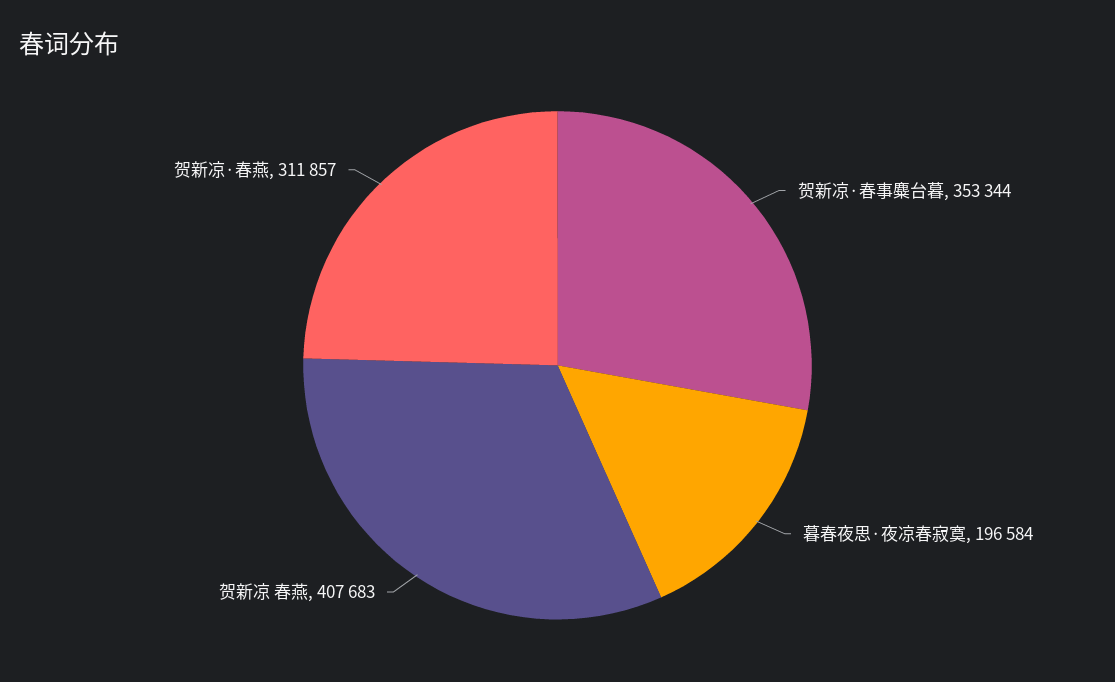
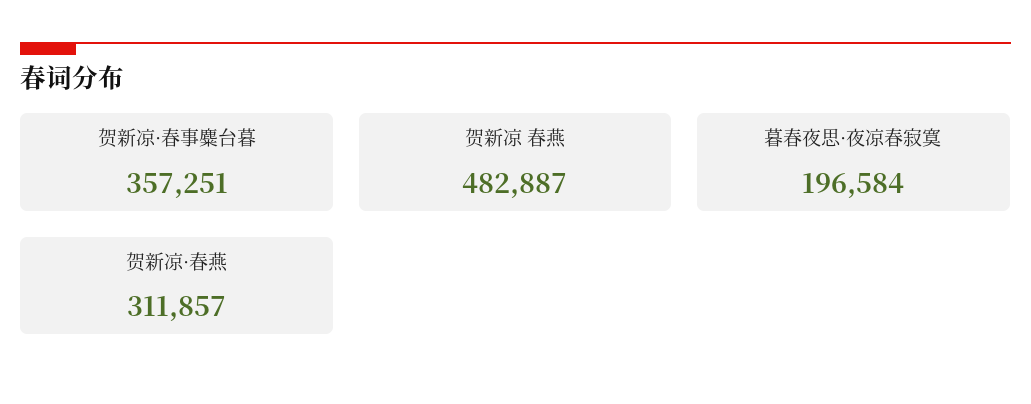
  {
-   "贺新凉·春事麋台暮": 353344,
+   "贺新凉·春事麋台暮": 357251,
    "暮春夜思·夜凉春寂寞": 196584,
-   "贺新凉 春燕": 407683,
+   "贺新凉 春燕": 482887,
    "贺新凉·春燕": 311857
  }

